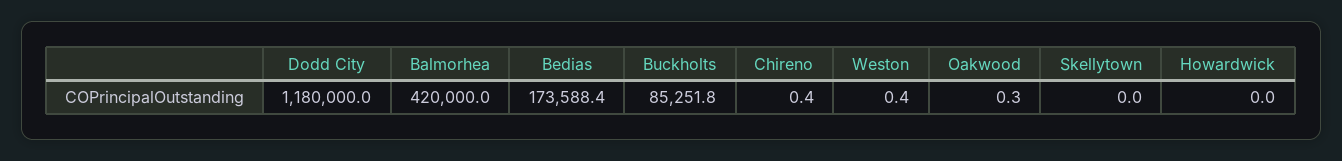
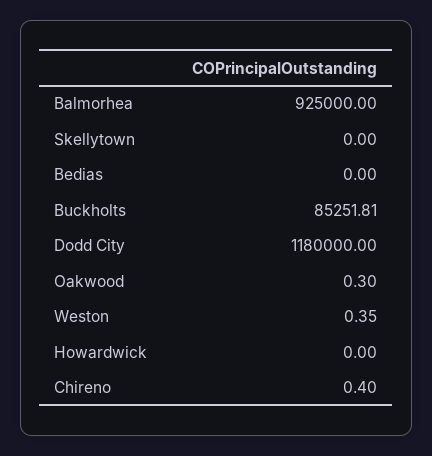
  {
    "Dodd City": 1180000,
-   "Balmorhea": 420000,
+   "Balmorhea": 925000,
-   "Bedias": 173588.4,
+   "Bedias": 0,
    "Buckholts": 85251.81,
    "Chireno": 0.4,
    "Weston": 0.35,
    "Oakwood": 0.3,
    "Skellytown": 0,
    "Howardwick": 0
  }

